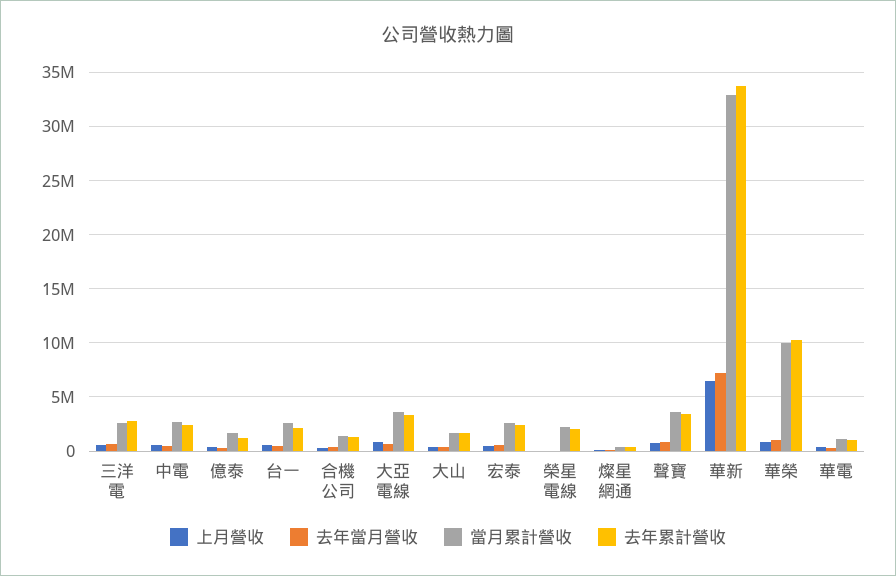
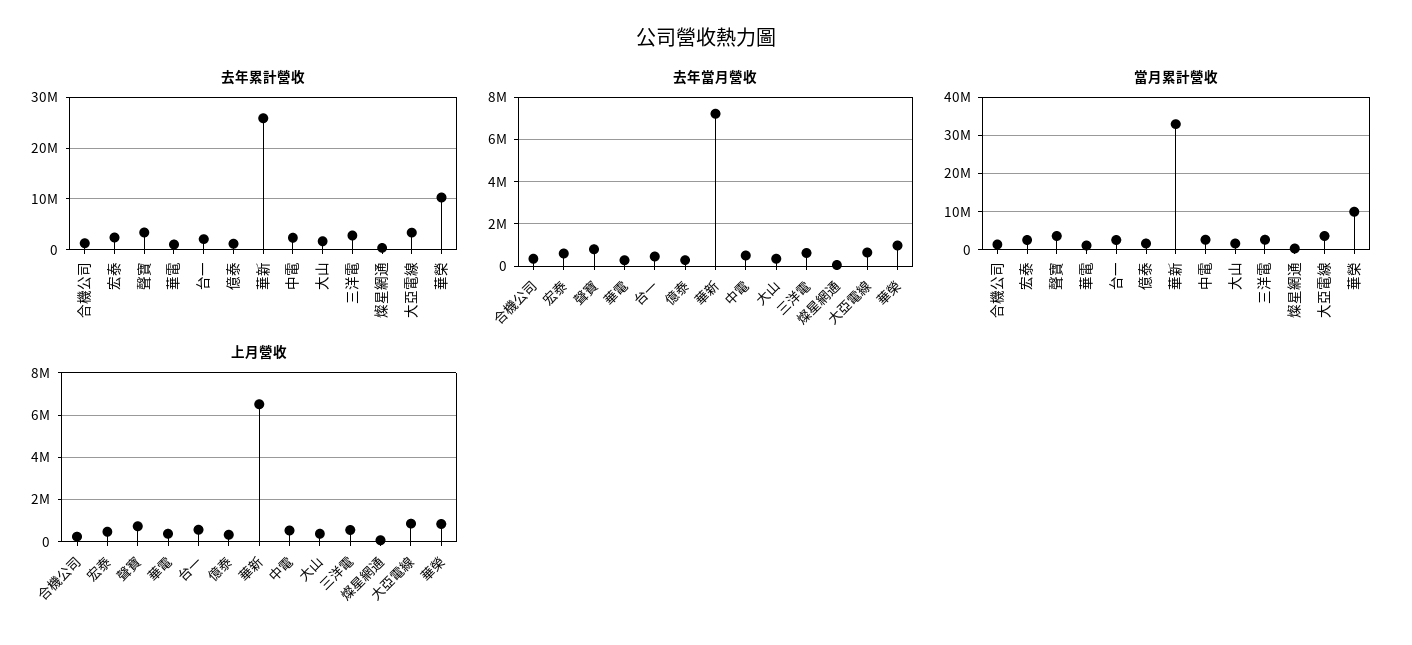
  {
    "上月營收": {
      "三洋電": 500000,
      "中電": 500000,
      "億泰": 500000,
      "台一": 500000,
      "合機公司": 0,
      "大亞電線": 1000000,
      "大山": 500000,
      "宏泰": 500000,
-     "榮星電線": 0,
      "燦星網通": 0,
      "聲寶": 500000,
      "華新": 6500000,
      "華榮": 1000000,
      "華電": 500000
    },
    "去年當月營收": {
      "三洋電": 500000,
      "中電": 500000,
      "億泰": 500000,
      "台一": 500000,
      "合機公司": 500000,
      "大亞電線": 500000,
      "大山": 500000,
      "宏泰": 500000,
-     "榮星電線": 0,
      "燦星網通": 0,
      "聲寶": 1000000,
      "華新": 7000000,
      "華榮": 1000000,
      "華電": 500000
    },
    "當月累計營收": {
      "三洋電": 3000000,
      "中電": 3000000,
      "億泰": 2000000,
      "台一": 3000000,
      "合機公司": 1000000,
      "大亞電線": 4000000,
      "大山": 2000000,
      "宏泰": 3000000,
-     "榮星電線": 2000000,
      "燦星網通": 0,
      "聲寶": 4000000,
      "華新": 33000000,
      "華榮": 10000000,
      "華電": 1000000
    },
    "去年累計營收": {
      "三洋電": 3000000,
      "中電": 2000000,
      "億泰": 1000000,
      "台一": 2000000,
      "合機公司": 1000000,
      "大亞電線": 3000000,
      "大山": 2000000,
      "宏泰": 2000000,
-     "榮星電線": 2000000,
      "燦星網通": 0,
      "聲寶": 3000000,
-     "華新": 34000000,
+     "華新": 26000000,
      "華榮": 10000000,
      "華電": 1000000
    }
  }

